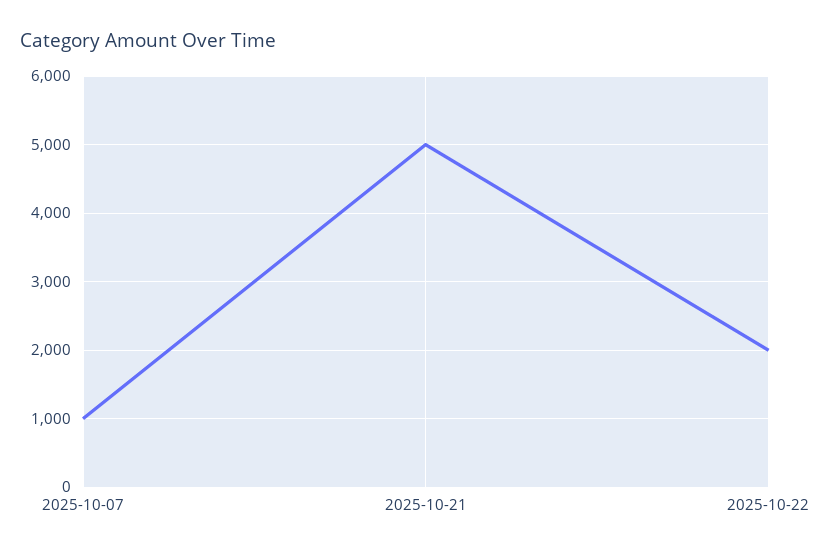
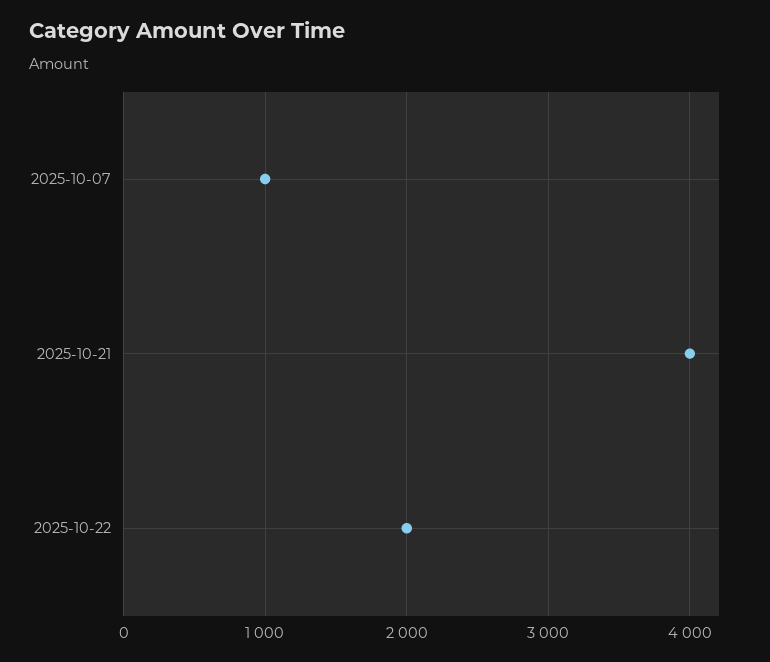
  {
    "2025-10-07": 1000,
-   "2025-10-21": 5000,
+   "2025-10-21": 4000,
    "2025-10-22": 2000
  }

